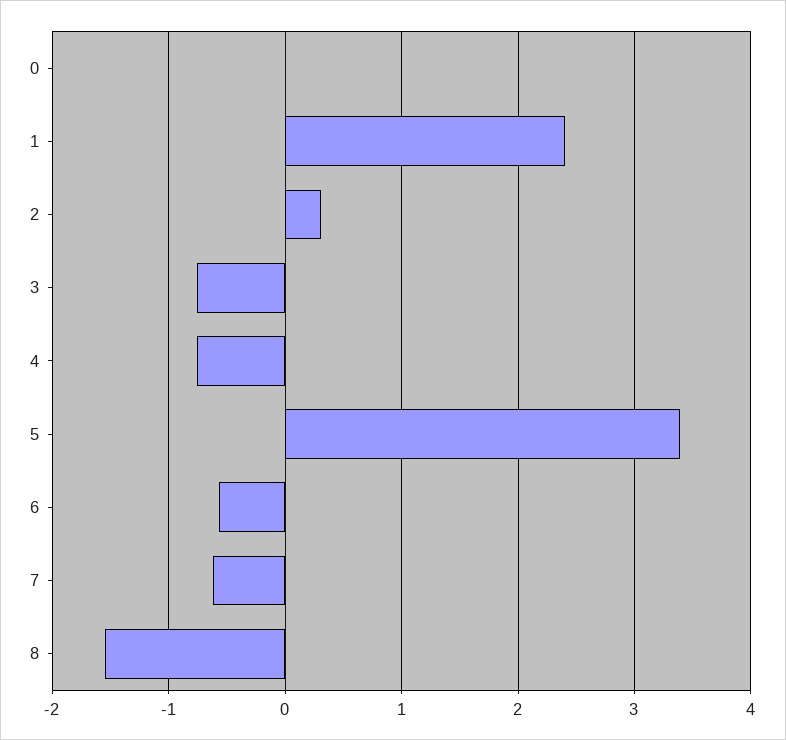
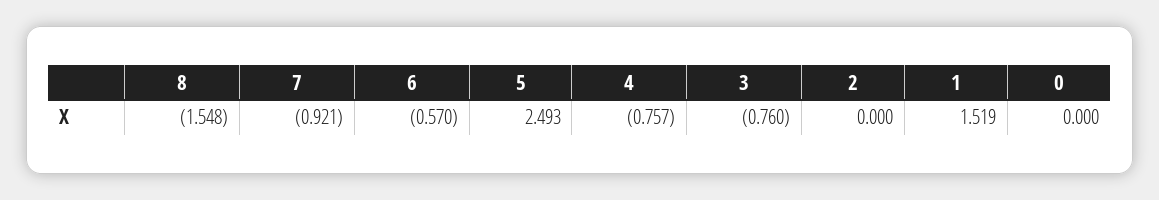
  {
    "0": 0,
-   "1": 2.4,
+   "1": 1.519,
-   "2": 0.3,
+   "2": 0,
    "3": -0.76,
    "4": -0.757,
-   "5": 3.4,
+   "5": 2.493,
    "6": -0.57,
-   "7": -0.6,
+   "7": -0.921,
    "8": -1.548
  }

